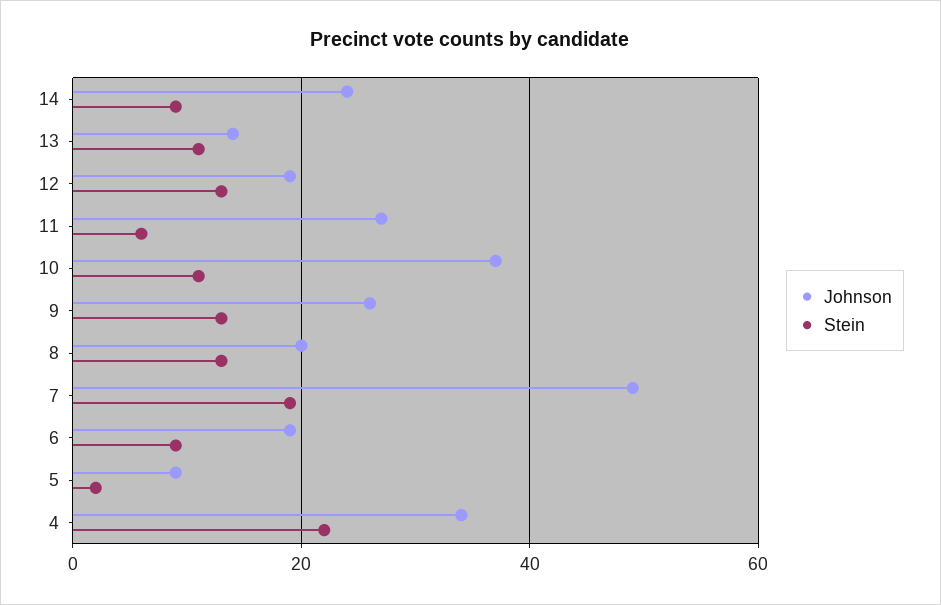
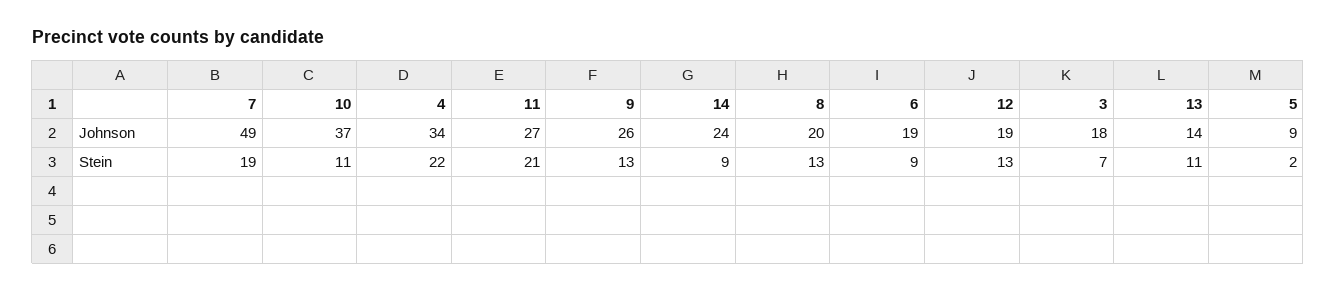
  {
    "Johnson": {
      "14": 24,
      "13": 14,
      "12": 19,
      "11": 27,
      "10": 37,
      "9": 26,
      "8": 20,
      "7": 49,
      "6": 19,
      "5": 9,
-     "4": 34
+     "4": 34,
+     "3": 18
    },
    "Stein": {
      "14": 9,
      "13": 11,
      "12": 13,
-     "11": 5,
+     "11": 21,
      "10": 11,
      "9": 13,
      "8": 13,
      "7": 19,
      "6": 9,
      "5": 2,
-     "4": 22
+     "4": 22,
+     "3": 7
    }
  }

